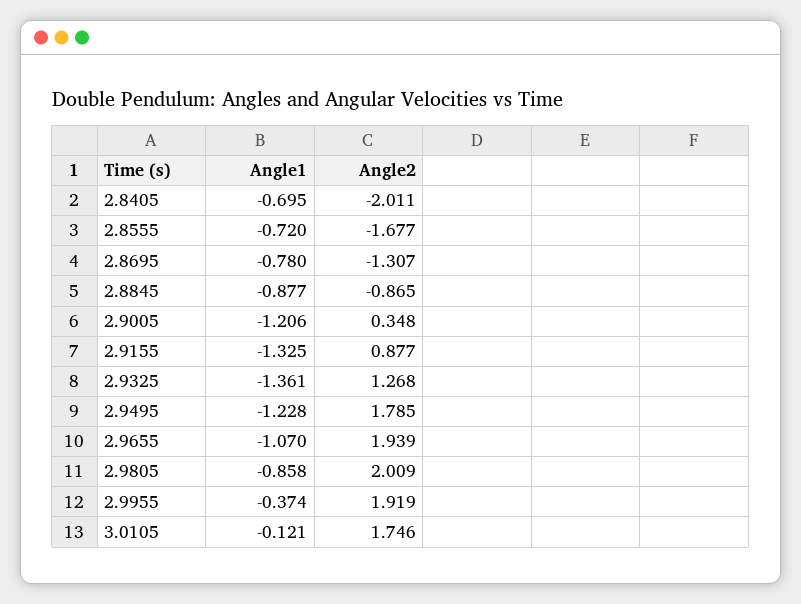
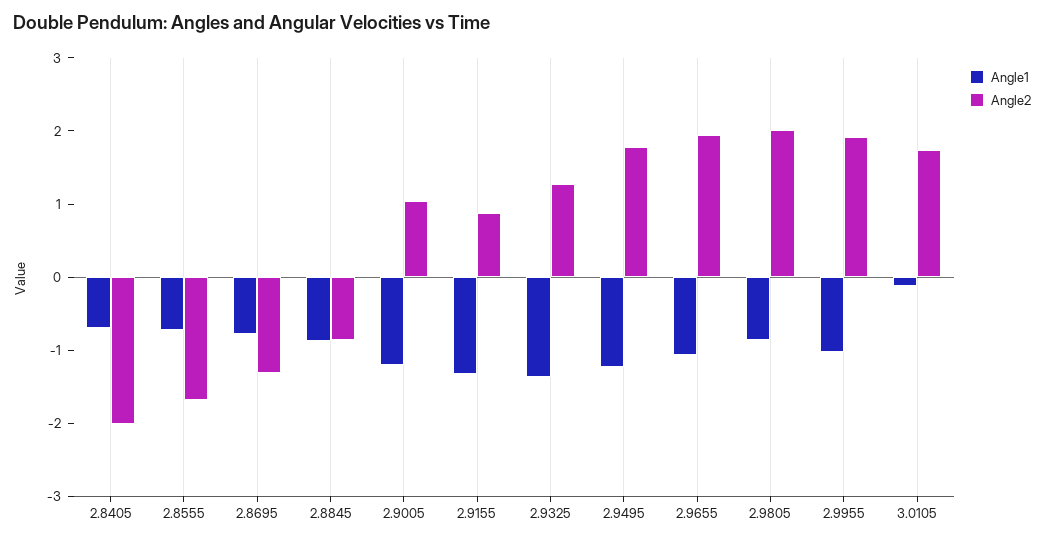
  {
    "Angle1": {
      "2.8405": -0.695,
      "2.8555": -0.72,
      "2.8695": -0.78,
      "2.8845": -0.877,
      "2.9005": -1.206,
      "2.9155": -1.325,
      "2.9325": -1.361,
      "2.9495": -1.228,
      "2.9655": -1.07,
      "2.9805": -0.858,
-     "2.9955": -0.374,
+     "2.9955": -1,
      "3.0105": -0.121
    },
    "Angle2": {
      "2.8405": -2.011,
      "2.8555": -1.677,
      "2.8695": -1.307,
      "2.8845": -0.865,
-     "2.9005": 0.348,
+     "2.9005": 1,
      "2.9155": 0.877,
      "2.9325": 1.268,
      "2.9495": 1.785,
      "2.9655": 1.939,
      "2.9805": 2.009,
      "2.9955": 1.919,
      "3.0105": 1.746
    }
  }

